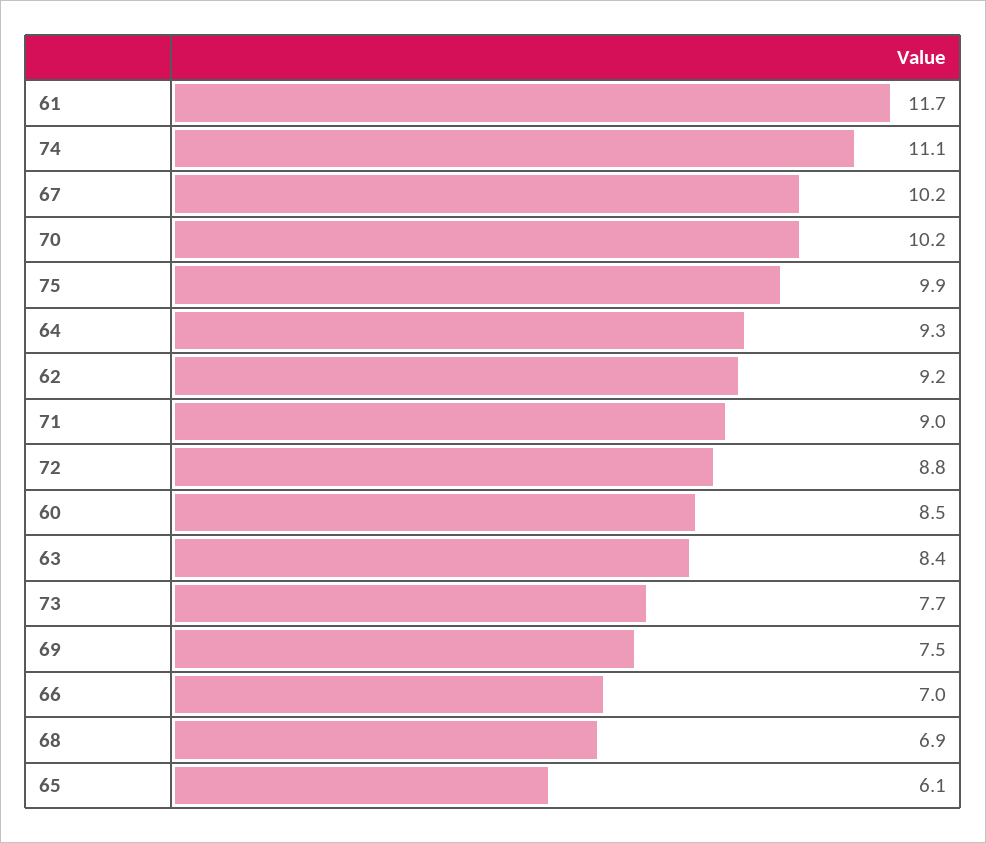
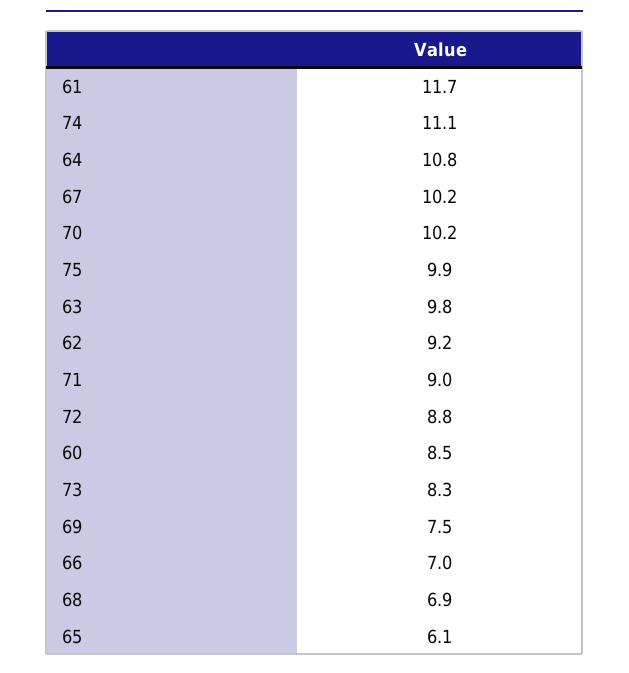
  {
    "61": 11.7,
    "74": 11.1,
    "67": 10.2,
    "70": 10.2,
    "75": 9.9,
-   "64": 9.3,
+   "64": 10.8,
    "62": 9.2,
    "71": 9,
    "72": 8.8,
    "60": 8.5,
-   "63": 8.4,
+   "63": 9.8,
-   "73": 7.7,
+   "73": 8.3,
    "69": 7.5,
    "66": 7,
    "68": 6.9,
    "65": 6.1
  }

